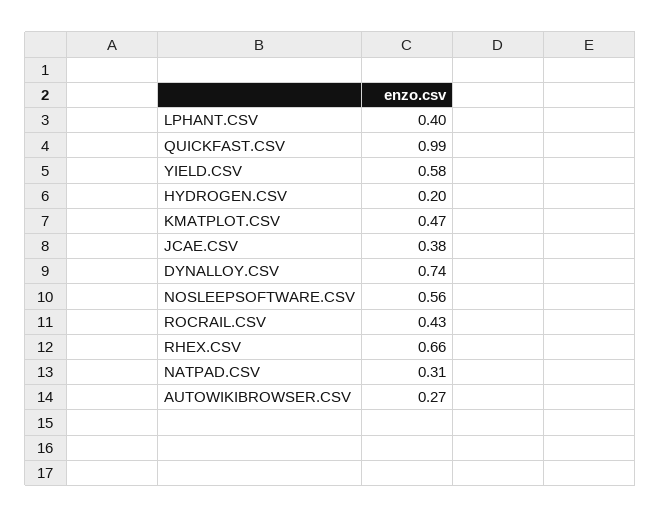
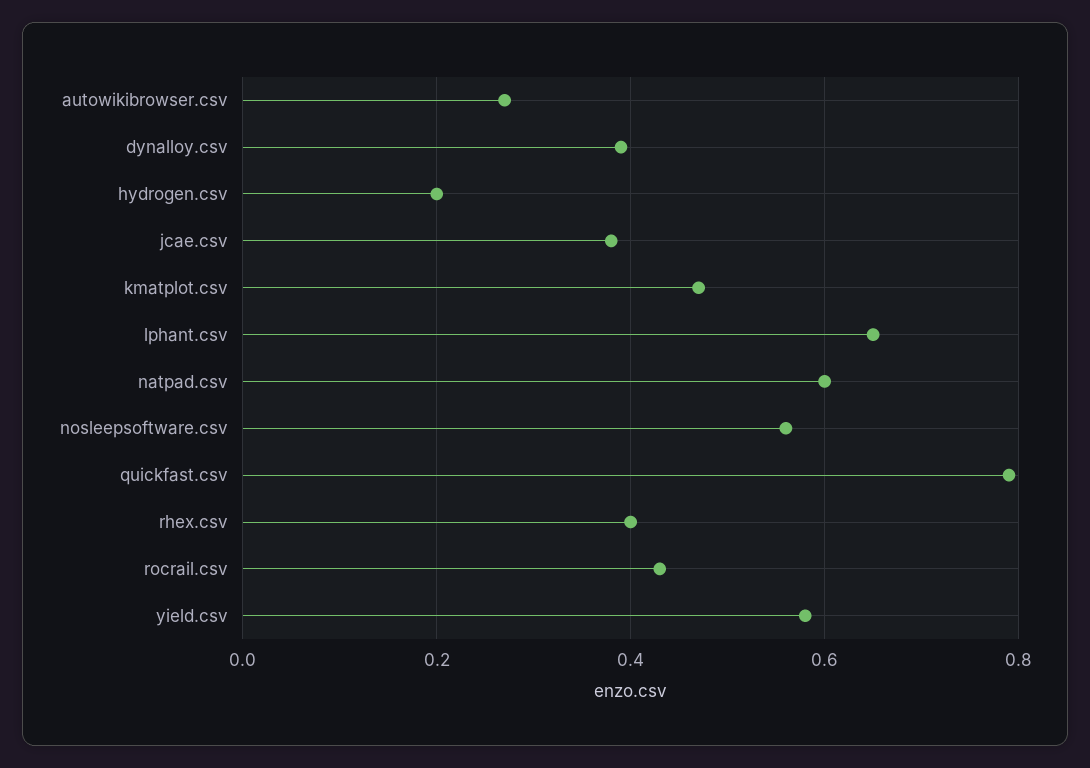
  {
-   "LPHANT.CSV": 0.4,
+   "LPHANT.CSV": 0.65,
-   "QUICKFAST.CSV": 0.99,
+   "QUICKFAST.CSV": 0.8,
    "YIELD.CSV": 0.58,
    "HYDROGEN.CSV": 0.2,
    "KMATPLOT.CSV": 0.47,
    "JCAE.CSV": 0.38,
-   "DYNALLOY.CSV": 0.74,
+   "DYNALLOY.CSV": 0.4,
    "NOSLEEPSOFTWARE.CSV": 0.56,
    "ROCRAIL.CSV": 0.43,
-   "RHEX.CSV": 0.66,
+   "RHEX.CSV": 0.4,
-   "NATPAD.CSV": 0.31,
+   "NATPAD.CSV": 0.6,
    "AUTOWIKIBROWSER.CSV": 0.27
  }

